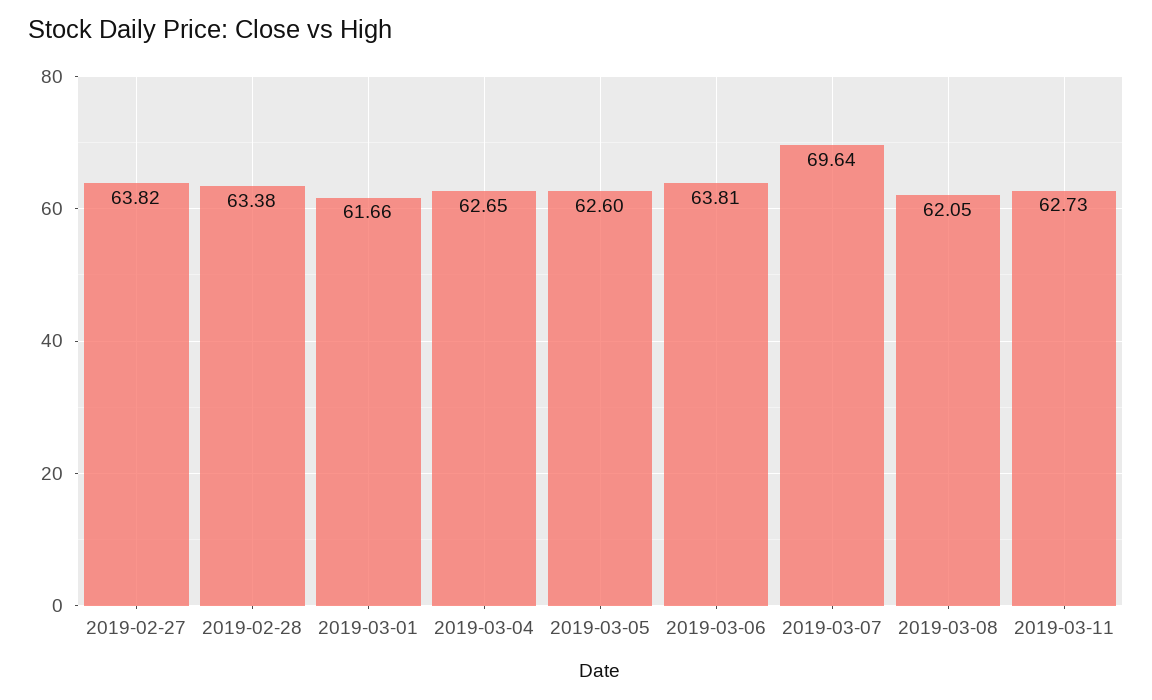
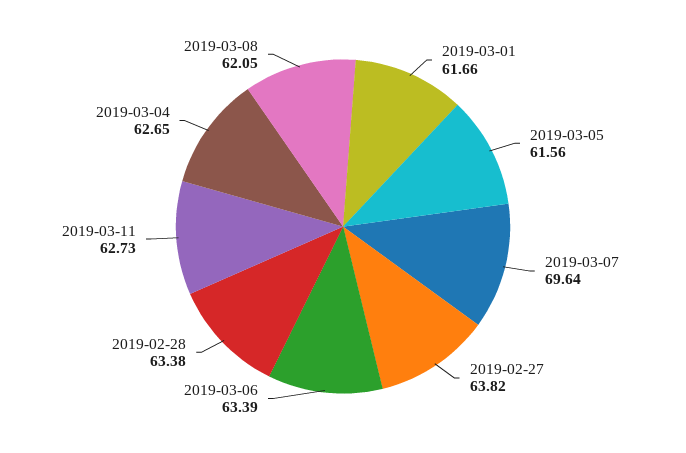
  {
    "2019-02-27": 63.82,
    "2019-02-28": 63.38,
    "2019-03-01": 61.66,
    "2019-03-04": 62.65,
-   "2019-03-05": 62.6,
+   "2019-03-05": 61.56,
-   "2019-03-06": 63.81,
+   "2019-03-06": 63.39,
    "2019-03-07": 69.64,
    "2019-03-08": 62.05,
    "2019-03-11": 62.73
  }

